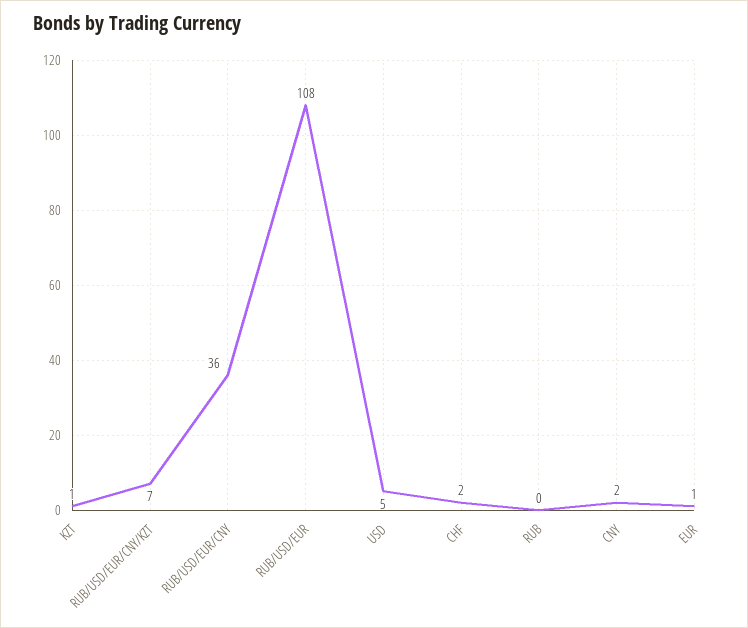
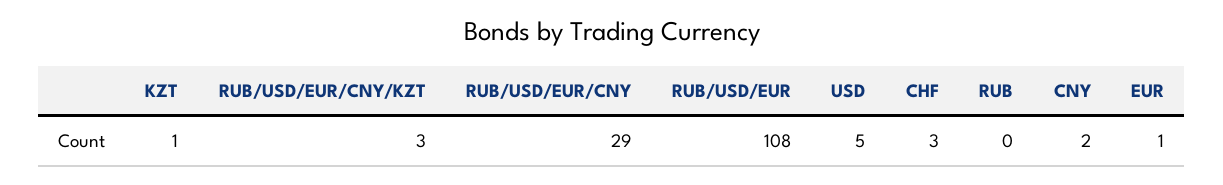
  {
    "KZT": 1,
-   "RUB/USD/EUR/CNY/KZT": 7,
+   "RUB/USD/EUR/CNY/KZT": 3,
-   "RUB/USD/EUR/CNY": 36,
+   "RUB/USD/EUR/CNY": 29,
    "RUB/USD/EUR": 108,
    "USD": 5,
-   "CHF": 2,
+   "CHF": 3,
    "RUB": 0,
    "CNY": 2,
    "EUR": 1
  }

